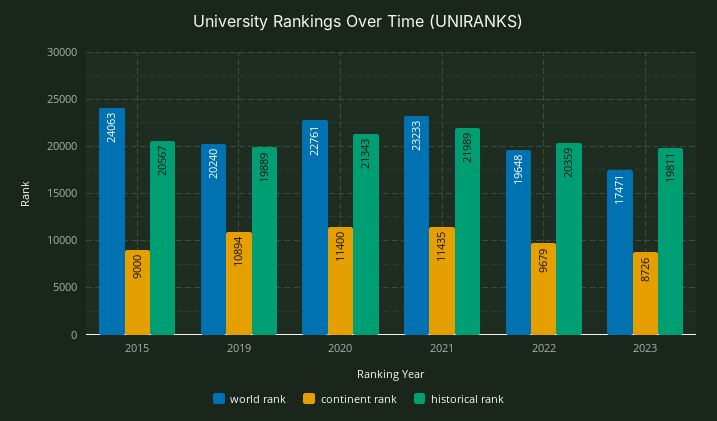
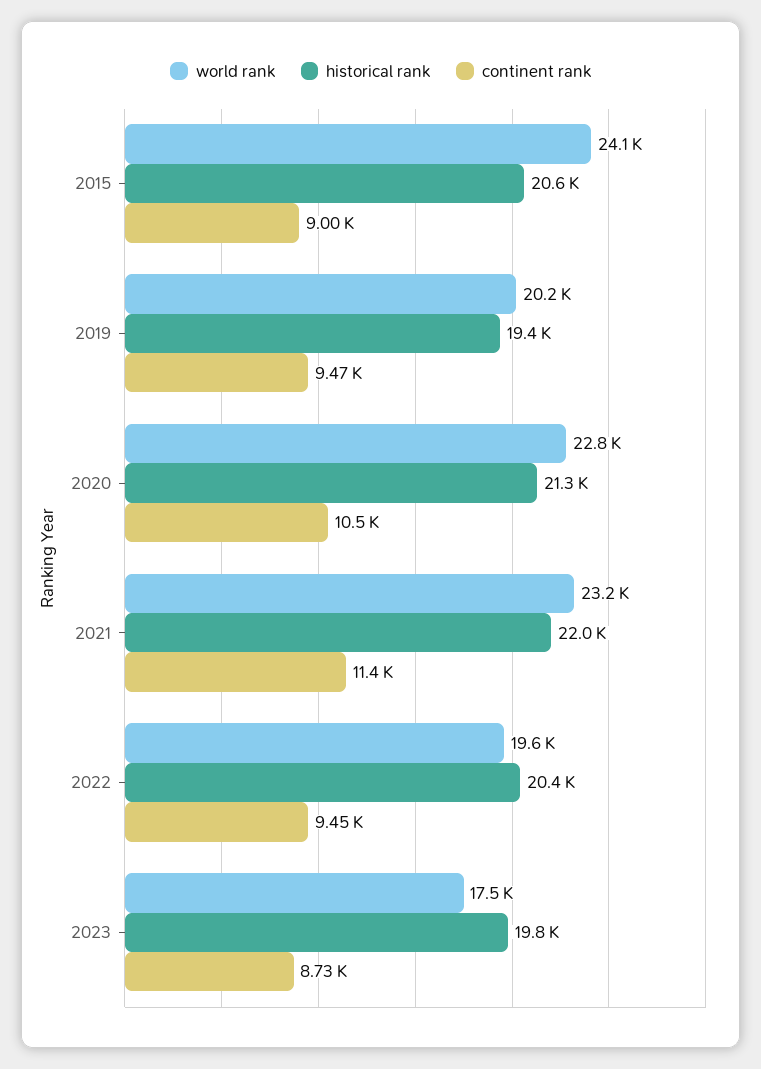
  {
    "world rank": {
      "2015": 24063,
      "2019": 20240,
      "2020": 22761,
      "2021": 23233,
      "2022": 19648,
      "2023": 17471
    },
    "continent rank": {
      "2015": 9000,
-     "2019": 10894,
+     "2019": 9470,
-     "2020": 11400,
+     "2020": 10500,
      "2021": 11435,
-     "2022": 9679,
+     "2022": 9450,
      "2023": 8726
    },
    "historical rank": {
      "2015": 20567,
-     "2019": 19889,
+     "2019": 19400,
      "2020": 21343,
      "2021": 21989,
      "2022": 20359,
      "2023": 19811
    }
  }

